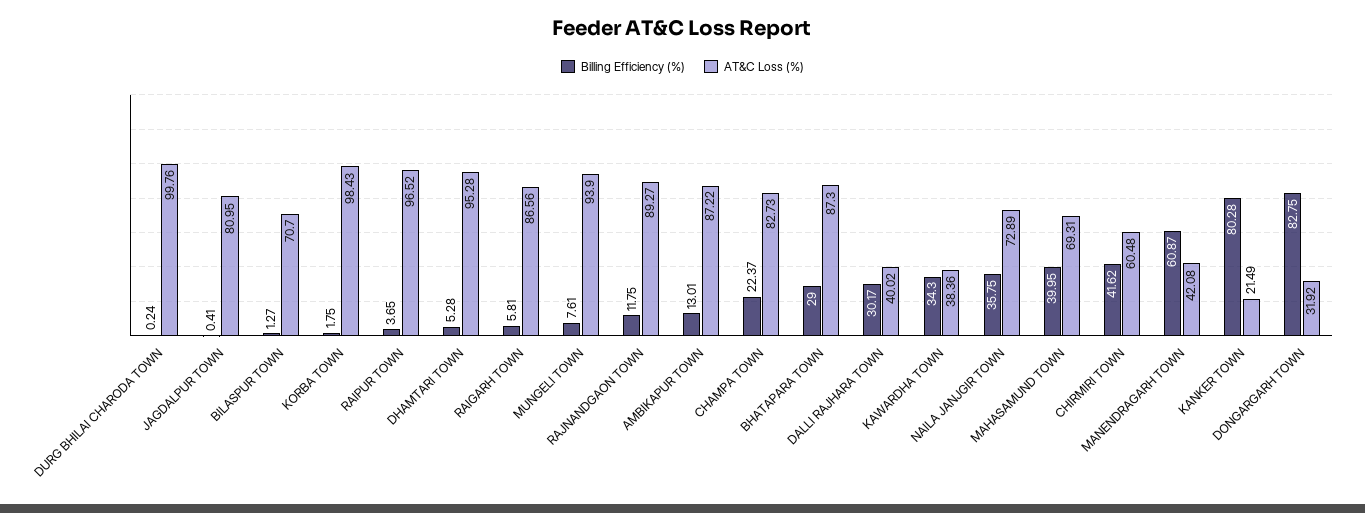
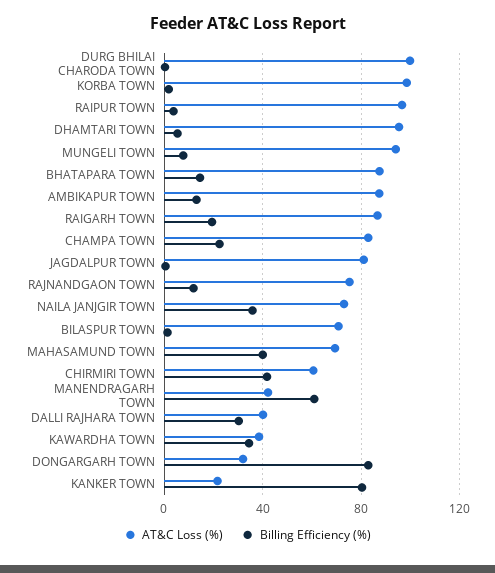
  {
    "Billing Efficiency (%)": {
      "DURG BHILAI CHARODA TOWN": 0.24,
      "JAGDALPUR TOWN": 0.41,
      "BILASPUR TOWN": 1.27,
      "KORBA TOWN": 1.75,
      "RAIPUR TOWN": 3.65,
      "DHAMTARI TOWN": 5.28,
-     "RAIGARH TOWN": 5.81,
+     "RAIGARH TOWN": 20,
      "MUNGELI TOWN": 7.61,
      "RAJNANDGAON TOWN": 11.75,
      "AMBIKAPUR TOWN": 13.01,
      "CHAMPA TOWN": 22.37,
-     "BHATAPARA TOWN": 29,
+     "BHATAPARA TOWN": 15,
      "DALLI RAJHARA TOWN": 30.17,
      "KAWARDHA TOWN": 34.3,
      "NAILA JANJGIR TOWN": 35.75,
      "MAHASAMUND TOWN": 39.95,
      "CHIRMIRI TOWN": 41.62,
      "MANENDRAGARH TOWN": 60.87,
      "KANKER TOWN": 80.28,
      "DONGARGARH TOWN": 82.75
    },
    "AT&C Loss (%)": {
      "DURG BHILAI CHARODA TOWN": 99.76,
      "JAGDALPUR TOWN": 80.95,
      "BILASPUR TOWN": 70.7,
      "KORBA TOWN": 98.43,
      "RAIPUR TOWN": 96.52,
      "DHAMTARI TOWN": 95.28,
      "RAIGARH TOWN": 86.56,
      "MUNGELI TOWN": 93.9,
-     "RAJNANDGAON TOWN": 89.27,
+     "RAJNANDGAON TOWN": 75,
      "AMBIKAPUR TOWN": 87.22,
      "CHAMPA TOWN": 82.73,
      "BHATAPARA TOWN": 87.3,
      "DALLI RAJHARA TOWN": 40.02,
      "KAWARDHA TOWN": 38.36,
      "NAILA JANJGIR TOWN": 72.89,
      "MAHASAMUND TOWN": 69.31,
      "CHIRMIRI TOWN": 60.48,
      "MANENDRAGARH TOWN": 42.08,
      "KANKER TOWN": 21.49,
      "DONGARGARH TOWN": 31.92
    }
  }

